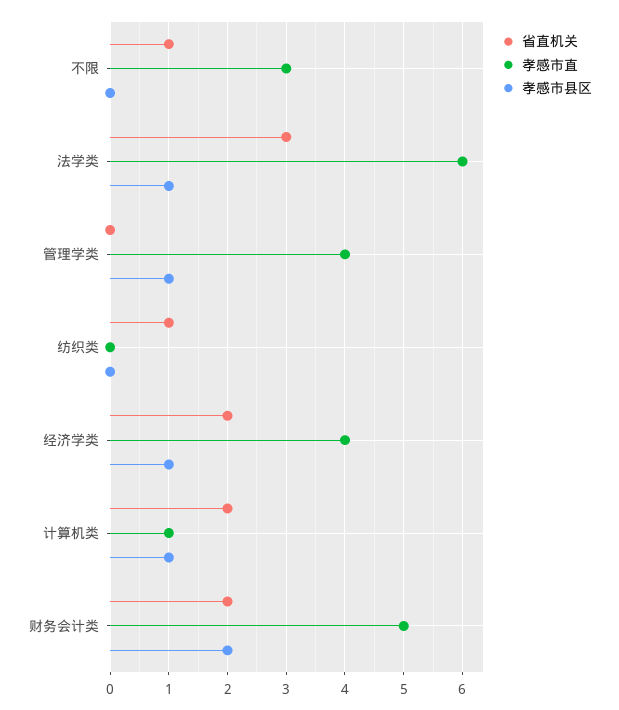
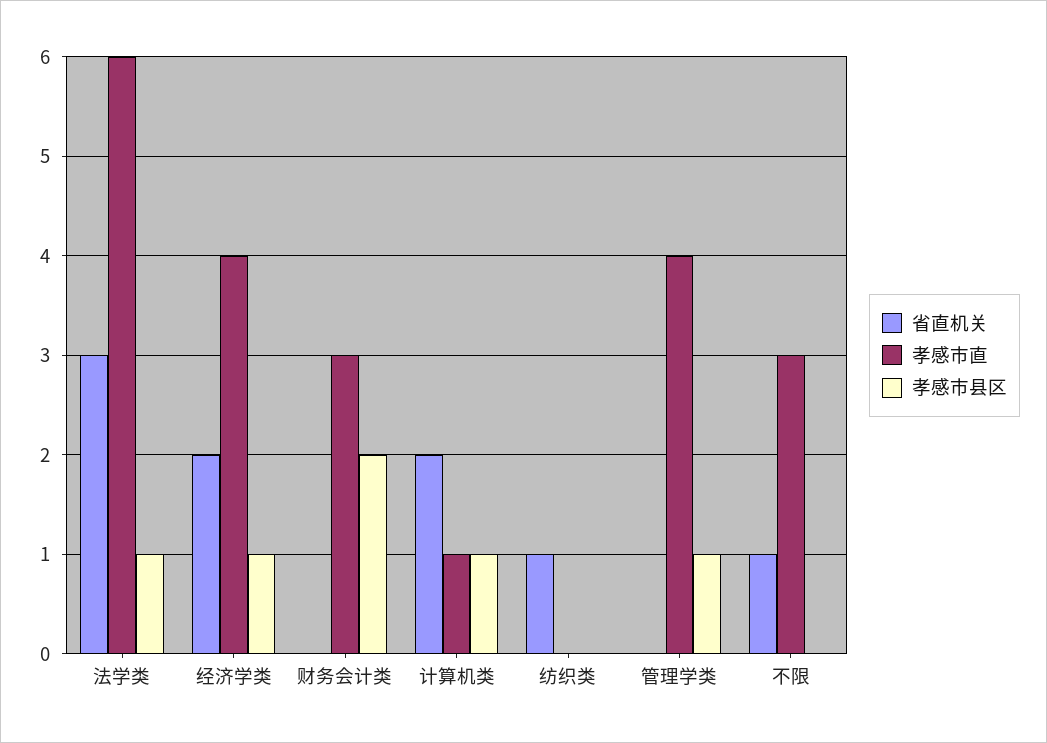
  {
    "省直机关": {
      "不限": 1,
      "法学类": 3,
      "管理学类": 0,
      "纺织类": 1,
      "经济学类": 2,
      "计算机类": 2,
-     "财务会计类": 2
+     "财务会计类": 0
    },
    "孝感市直": {
      "不限": 3,
      "法学类": 6,
      "管理学类": 4,
      "纺织类": 0,
      "经济学类": 4,
      "计算机类": 1,
-     "财务会计类": 5
+     "财务会计类": 3
    },
    "孝感市县区": {
      "不限": 0,
      "法学类": 1,
      "管理学类": 1,
      "纺织类": 0,
      "经济学类": 1,
      "计算机类": 1,
      "财务会计类": 2
    }
  }

